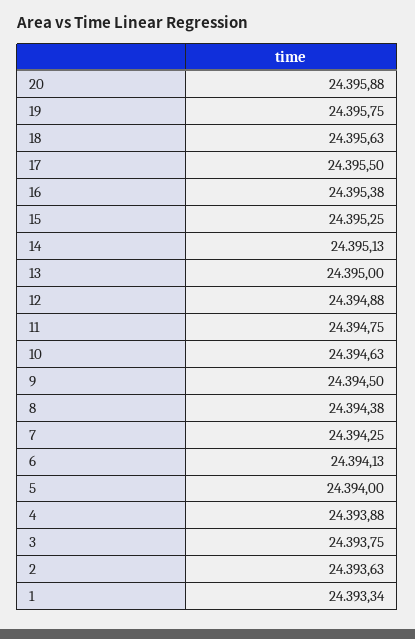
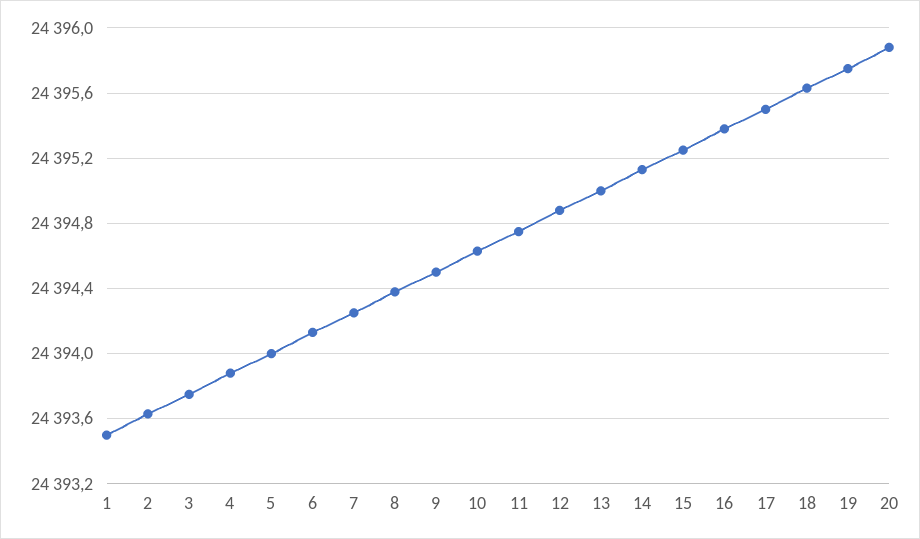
  {
    "20": 24395.88,
    "19": 24395.75,
    "18": 24395.63,
    "17": 24395.5,
    "16": 24395.38,
    "15": 24395.25,
    "14": 24395.13,
    "13": 24395,
    "12": 24394.88,
    "11": 24394.75,
    "10": 24394.63,
    "9": 24394.5,
    "8": 24394.38,
    "7": 24394.25,
    "6": 24394.13,
    "5": 24394,
    "4": 24393.88,
    "3": 24393.75,
    "2": 24393.63,
-   "1": 24393.34
+   "1": 24393.5
  }

